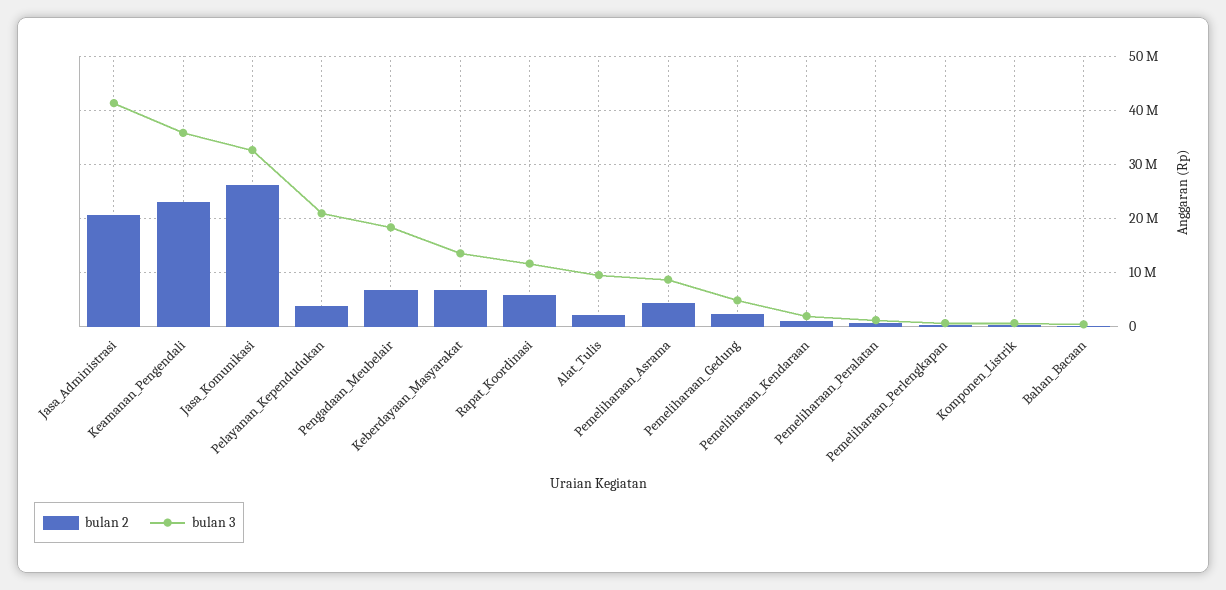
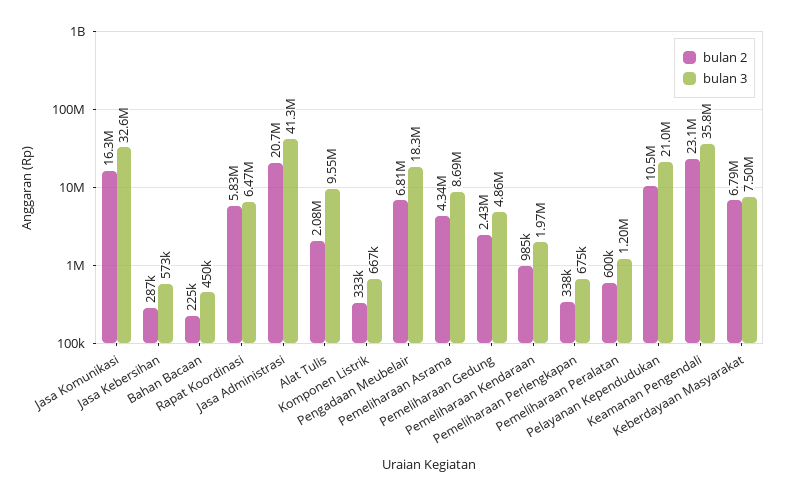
  {
    "bulan 2": {
      "Jasa_Administrasi": 20700000,
      "Keamanan_Pengendali": 23100000,
-     "Jasa_Komunikasi": 26000000,
+     "Jasa_Komunikasi": 16300000,
-     "Pelayanan_Kependudukan": 4000000,
+     "Pelayanan_Kependudukan": 10500000,
      "Pengadaan_Meubelair": 6810000,
      "Keberdayaan_Masyarakat": 6790000,
      "Rapat_Koordinasi": 5830000,
      "Alat_Tulis": 2080000,
      "Pemeliharaan_Asrama": 4340000,
      "Pemeliharaan_Gedung": 2430000,
      "Pemeliharaan_Kendaraan": 985000,
      "Pemeliharaan_Peralatan": 600000,
      "Pemeliharaan_Perlengkapan": 338000,
      "Komponen_Listrik": 333000,
-     "Bahan_Bacaan": 225000
+     "Bahan_Bacaan": 225000,
+     "Jasa Kebersihan": 287000
    },
    "bulan 3": {
      "Jasa_Administrasi": 41300000,
      "Keamanan_Pengendali": 35800000,
      "Jasa_Komunikasi": 32600000,
      "Pelayanan_Kependudukan": 21000000,
      "Pengadaan_Meubelair": 18300000,
-     "Keberdayaan_Masyarakat": 14000000,
+     "Keberdayaan_Masyarakat": 7500000,
-     "Rapat_Koordinasi": 12000000,
+     "Rapat_Koordinasi": 6470000,
      "Alat_Tulis": 9550000,
      "Pemeliharaan_Asrama": 8690000,
      "Pemeliharaan_Gedung": 4860000,
      "Pemeliharaan_Kendaraan": 1970000,
      "Pemeliharaan_Peralatan": 1200000,
      "Pemeliharaan_Perlengkapan": 675000,
      "Komponen_Listrik": 667000,
-     "Bahan_Bacaan": 450000
+     "Bahan_Bacaan": 450000,
+     "Jasa Kebersihan": 573000
    }
  }

